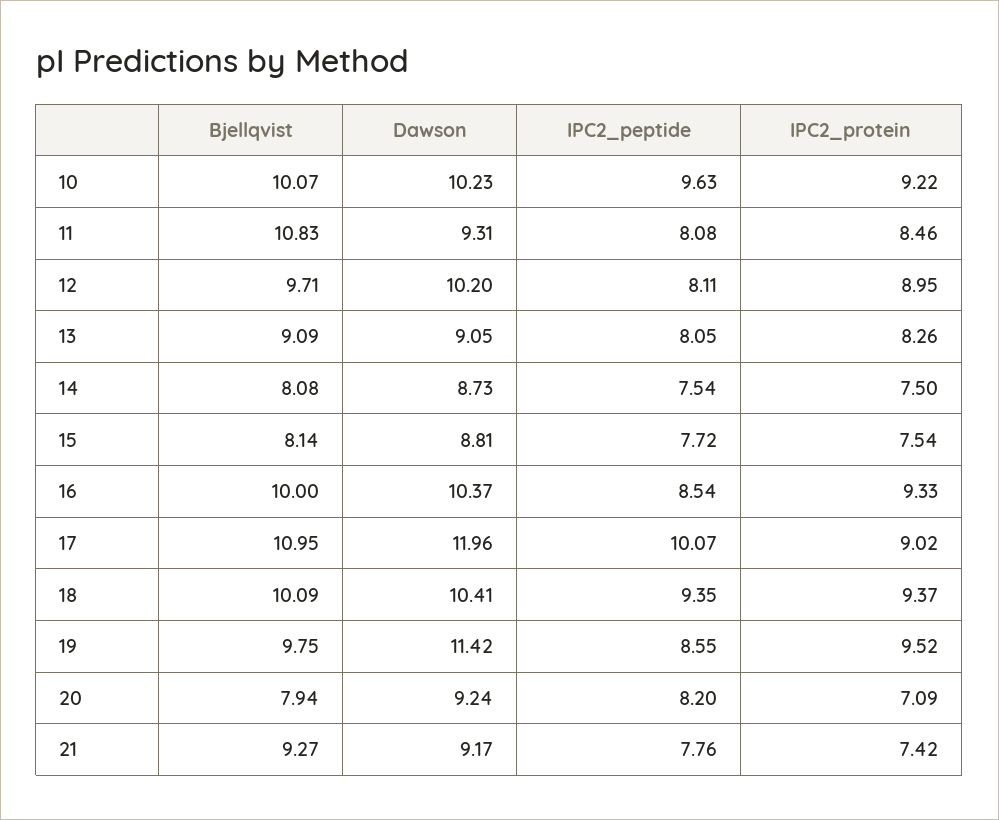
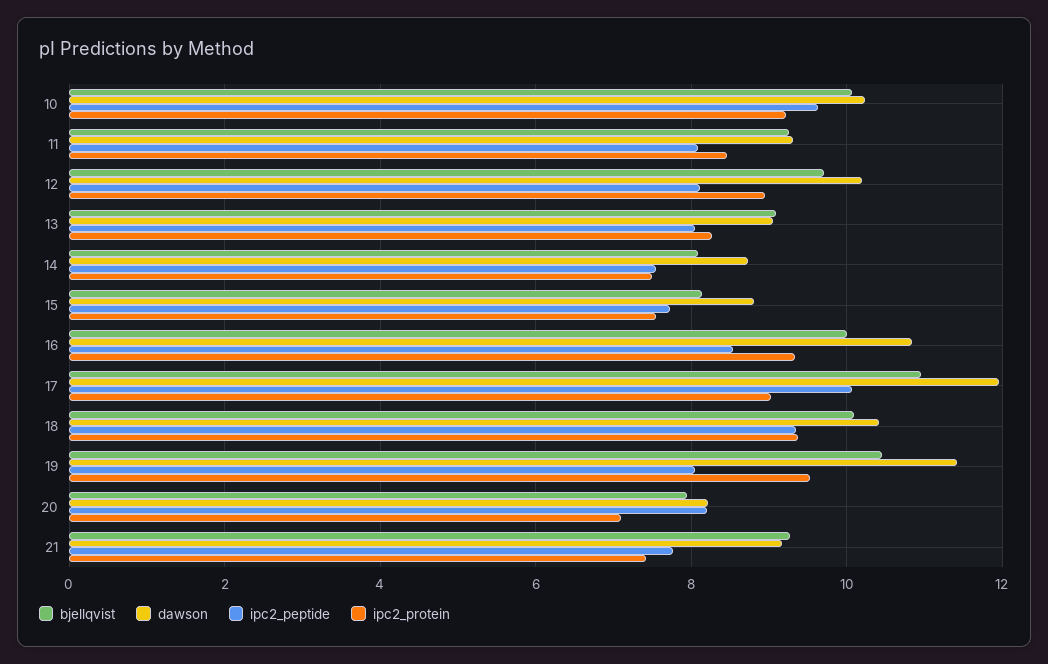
  {
    "Bjellqvist": {
      "10": 10.07,
-     "11": 10.83,
+     "11": 9.2,
      "12": 9.71,
      "13": 9.09,
      "14": 8.08,
      "15": 8.14,
      "16": 10,
      "17": 10.95,
      "18": 10.09,
-     "19": 9.75,
+     "19": 10.4,
      "20": 7.94,
      "21": 9.27
    },
    "Dawson": {
      "10": 10.23,
      "11": 9.31,
      "12": 10.2,
      "13": 9.05,
      "14": 8.73,
      "15": 8.81,
-     "16": 10.37,
+     "16": 10.8,
      "17": 11.96,
      "18": 10.41,
      "19": 11.42,
-     "20": 9.24,
+     "20": 8.2,
      "21": 9.17
    },
    "IPC2_peptide": {
      "10": 9.63,
      "11": 8.08,
      "12": 8.11,
      "13": 8.05,
      "14": 7.54,
      "15": 7.72,
      "16": 8.54,
      "17": 10.07,
      "18": 9.35,
-     "19": 8.55,
+     "19": 8,
      "20": 8.2,
      "21": 7.76
    },
    "IPC2_protein": {
      "10": 9.22,
      "11": 8.46,
      "12": 8.95,
      "13": 8.26,
      "14": 7.5,
      "15": 7.54,
      "16": 9.33,
      "17": 9.02,
      "18": 9.37,
      "19": 9.52,
      "20": 7.09,
      "21": 7.42
    }
  }

